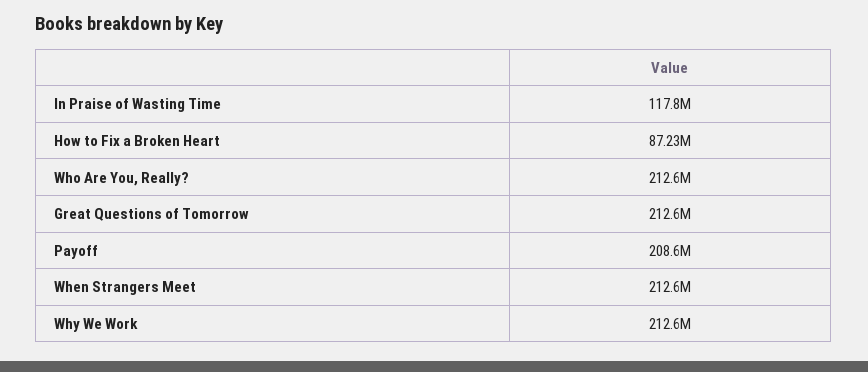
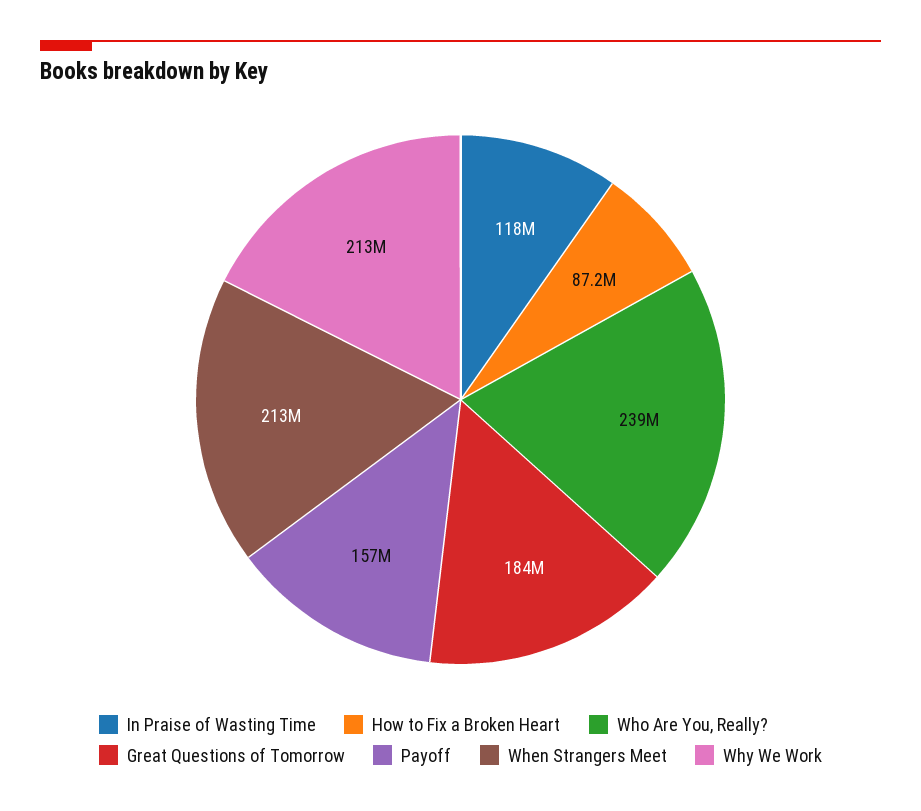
  {
    "In Praise of Wasting Time": 117800000,
    "How to Fix a Broken Heart": 87230000,
-   "Who Are You, Really?": 212600000,
+   "Who Are You, Really?": 239000000,
-   "Great Questions of Tomorrow": 212600000,
+   "Great Questions of Tomorrow": 184000000,
-   "Payoff": 208600000,
+   "Payoff": 157000000,
    "When Strangers Meet": 212600000,
    "Why We Work": 212600000
  }

